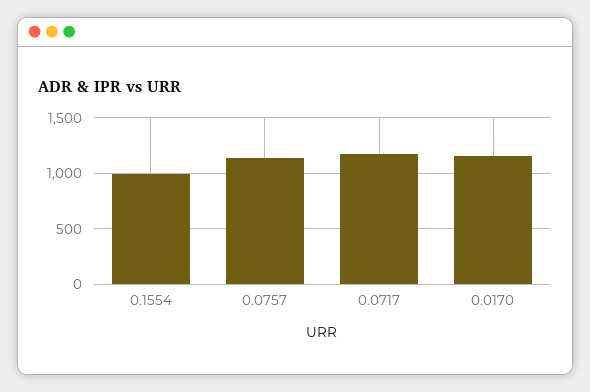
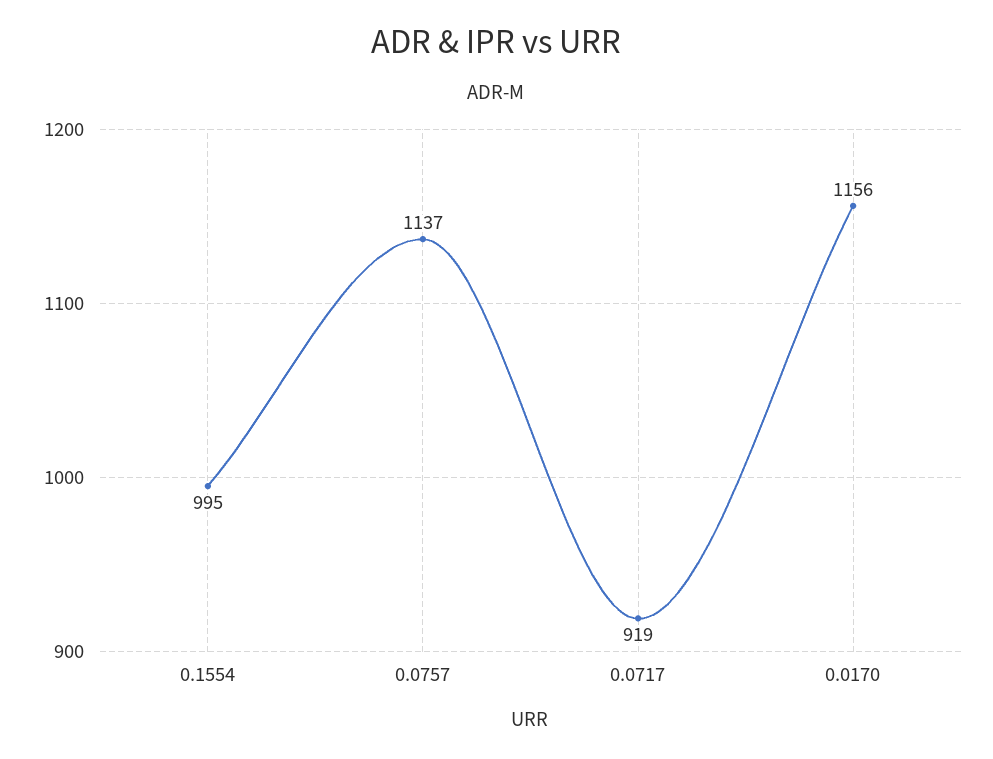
  {
    "0.1554": 995,
    "0.0757": 1137,
-   "0.0717": 1200,
+   "0.0717": 919,
    "0.0170": 1156
  }

